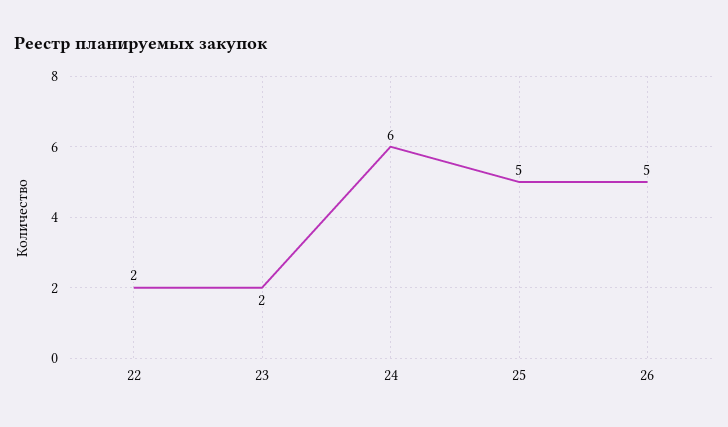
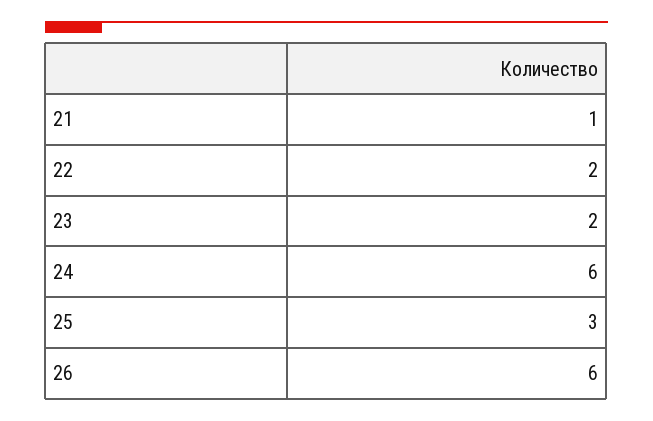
  {
    "22": 2,
    "23": 2,
    "24": 6,
-   "25": 5,
+   "25": 3,
-   "26": 5
+   "26": 6,
+   "21": 1
  }

